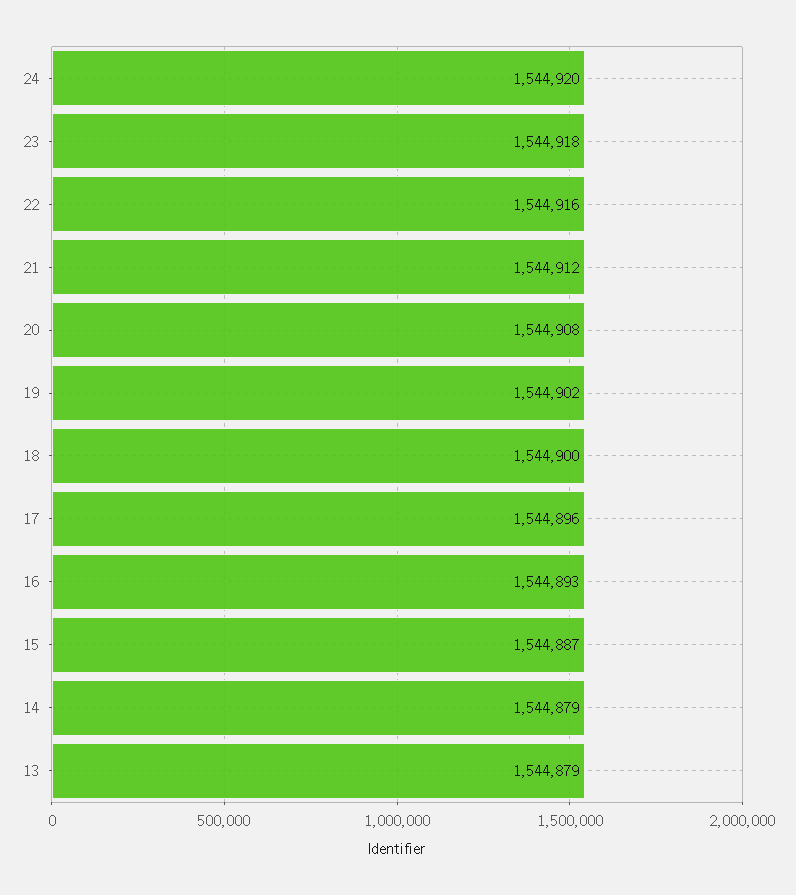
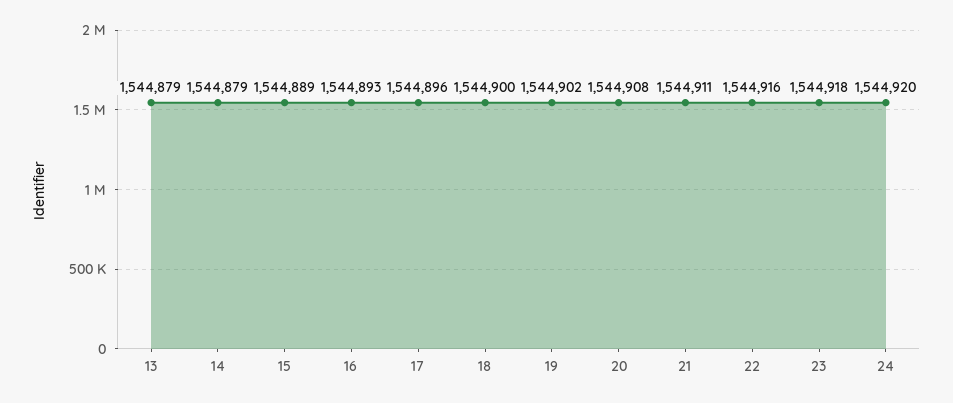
  {
    "24": 1544920,
    "23": 1544918,
    "22": 1544916,
-   "21": 1544912,
+   "21": 1544911,
    "20": 1544908,
    "19": 1544902,
    "18": 1544900,
    "17": 1544896,
    "16": 1544893,
-   "15": 1544887,
+   "15": 1544889,
    "14": 1544879,
    "13": 1544879
  }

